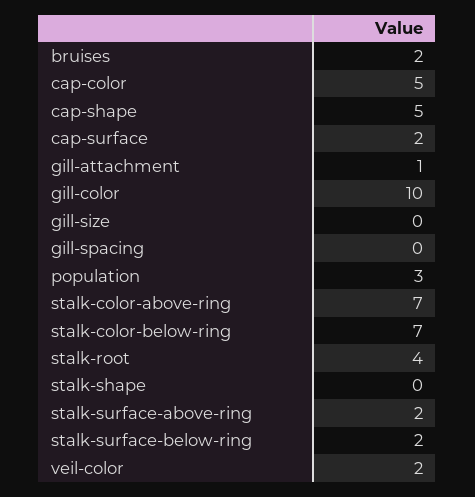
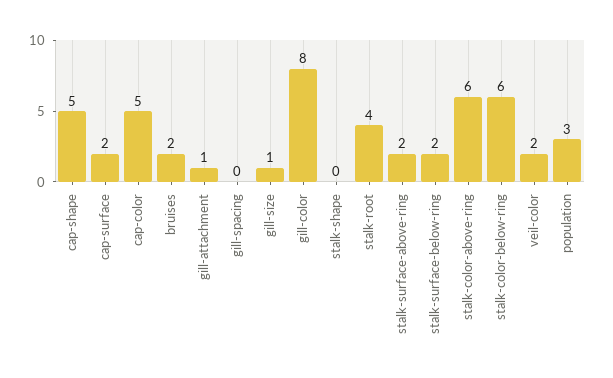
  {
    "bruises": 2,
    "cap-color": 5,
    "cap-shape": 5,
    "cap-surface": 2,
    "gill-attachment": 1,
-   "gill-color": 10,
+   "gill-color": 8,
-   "gill-size": 0,
+   "gill-size": 1,
    "gill-spacing": 0,
    "population": 3,
-   "stalk-color-above-ring": 7,
+   "stalk-color-above-ring": 6,
-   "stalk-color-below-ring": 7,
+   "stalk-color-below-ring": 6,
    "stalk-root": 4,
    "stalk-shape": 0,
    "stalk-surface-above-ring": 2,
    "stalk-surface-below-ring": 2,
    "veil-color": 2
  }

